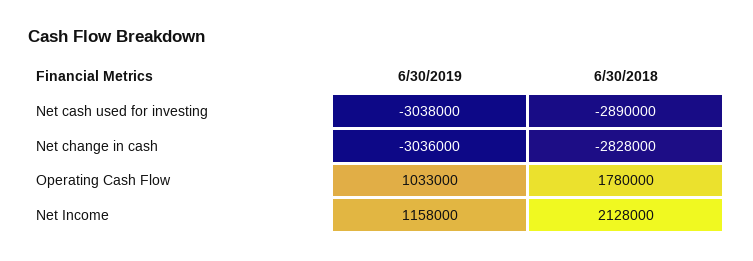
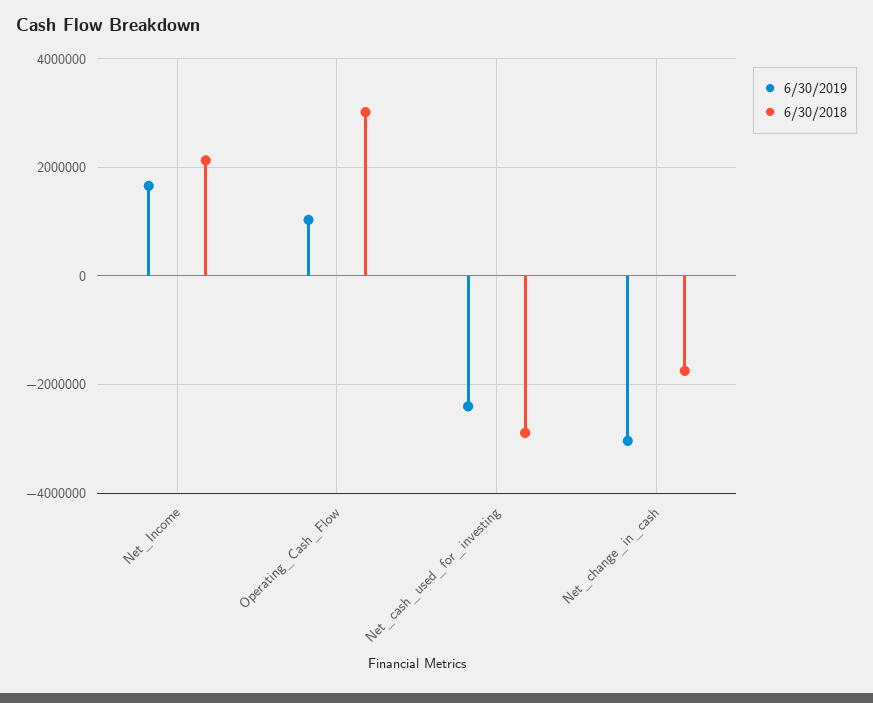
  {
    "6/30/2019": {
-     "Net cash used for investing": -3038000,
+     "Net cash used for investing": -2400000,
      "Net change in cash": -3036000,
      "Operating Cash Flow": 1033000,
-     "Net Income": 1158000
+     "Net Income": 1600000
    },
    "6/30/2018": {
      "Net cash used for investing": -2890000,
-     "Net change in cash": -2828000,
+     "Net change in cash": -1800000,
-     "Operating Cash Flow": 1780000,
+     "Operating Cash Flow": 3000000,
      "Net Income": 2128000
    }
  }

